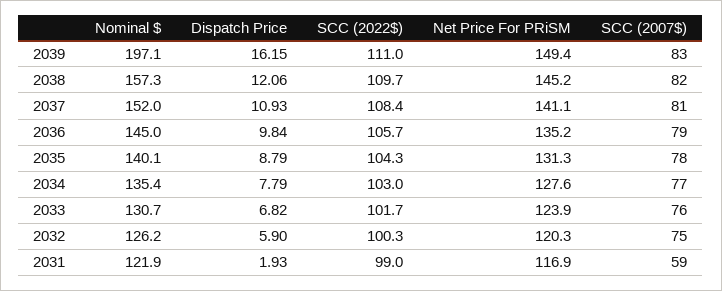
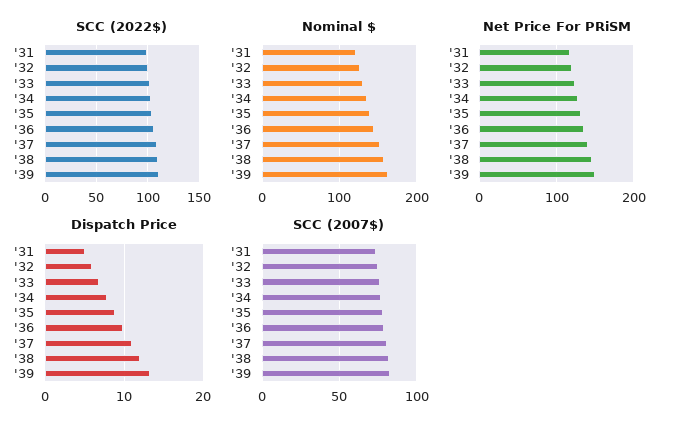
  {
    "Nominal $": {
-     "2039": 197.1,
+     "2039": 160,
      "2038": 157.3,
      "2037": 152,
      "2036": 145,
      "2035": 140.1,
      "2034": 135.4,
      "2033": 130.7,
      "2032": 126.2,
      "2031": 121.9
    },
    "Dispatch Price": {
-     "2039": 16.15,
+     "2039": 13,
      "2038": 12.06,
      "2037": 10.93,
      "2036": 9.84,
      "2035": 8.79,
      "2034": 7.79,
      "2033": 6.82,
      "2032": 5.9,
-     "2031": 1.93
+     "2031": 5
    },
    "SCC (2022$)": {
      "2039": 111,
      "2038": 109.7,
      "2037": 108.4,
      "2036": 105.7,
      "2035": 104.3,
      "2034": 103,
      "2033": 101.7,
      "2032": 100.3,
      "2031": 99
    },
    "Net Price For PRiSM": {
      "2039": 149.4,
      "2038": 145.2,
      "2037": 141.1,
      "2036": 135.2,
      "2035": 131.3,
      "2034": 127.6,
      "2033": 123.9,
      "2032": 120.3,
      "2031": 116.9
    },
    "SCC (2007$)": {
      "2039": 83,
      "2038": 82,
      "2037": 81,
      "2036": 79,
      "2035": 78,
      "2034": 77,
      "2033": 76,
      "2032": 75,
-     "2031": 59
+     "2031": 75
    }
  }

